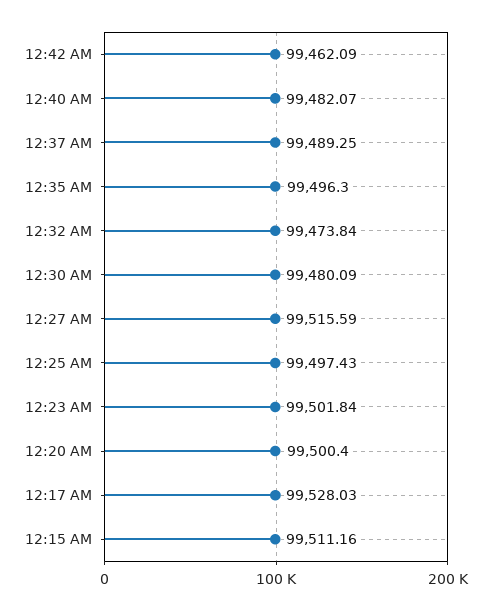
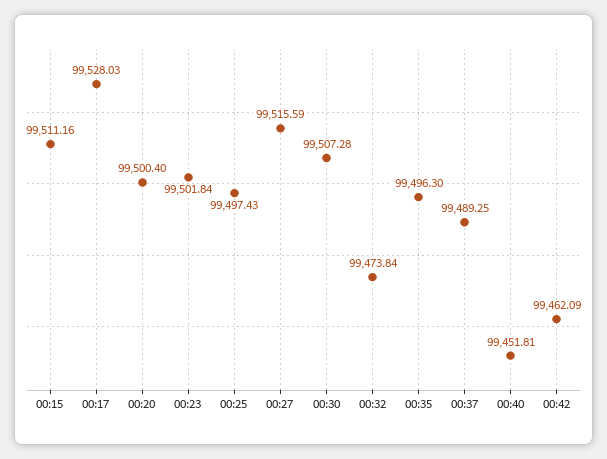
  {
    "12:42 AM": 99462.09,
-   "12:40 AM": 99482.07,
+   "12:40 AM": 99451.81,
    "12:37 AM": 99489.25,
    "12:35 AM": 99496.3,
    "12:32 AM": 99473.84,
-   "12:30 AM": 99480.09,
+   "12:30 AM": 99507.28,
    "12:27 AM": 99515.59,
    "12:25 AM": 99497.43,
    "12:23 AM": 99501.84,
    "12:20 AM": 99500.4,
    "12:17 AM": 99528.03,
    "12:15 AM": 99511.16
  }

